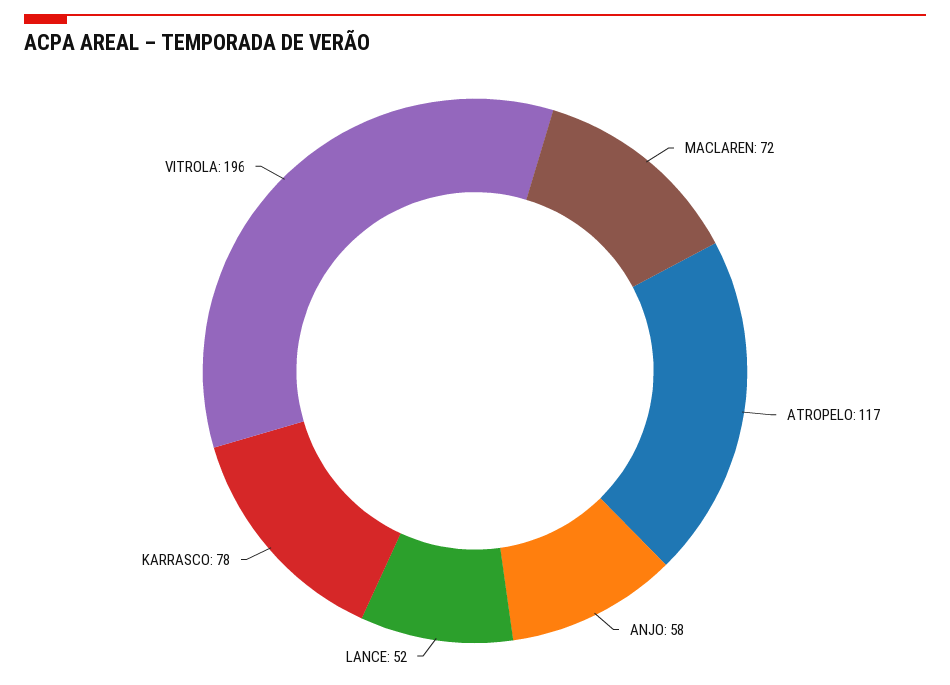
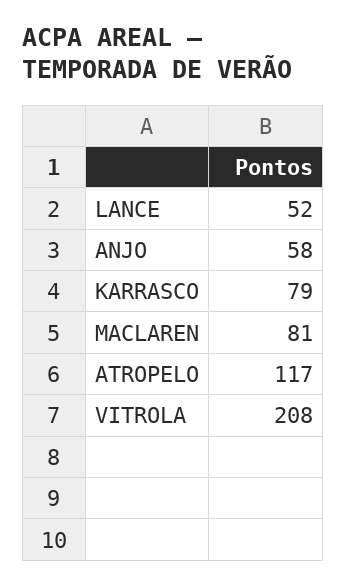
  {
-   "MACLAREN": 72,
+   "MACLAREN": 81,
    "ATROPELO": 117,
    "ANJO": 58,
    "LANCE": 52,
-   "KARRASCO": 78,
+   "KARRASCO": 79,
-   "VITROLA": 196
+   "VITROLA": 208
  }

